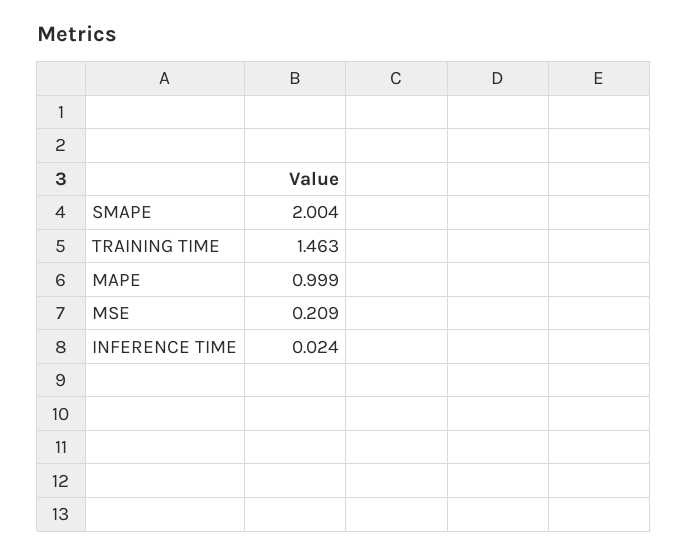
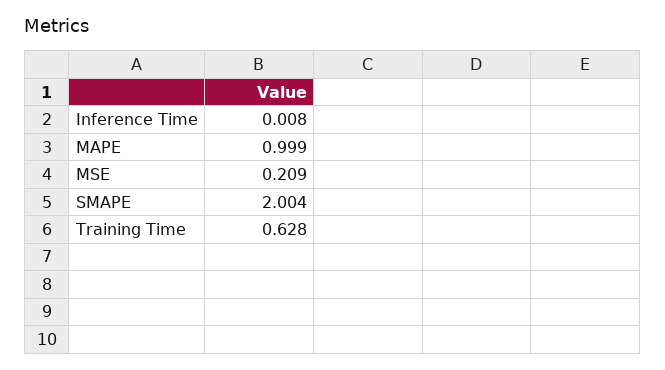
  {
    "SMAPE": 2.004,
-   "TRAINING TIME": 1.463,
+   "TRAINING TIME": 0.628,
    "MAPE": 0.999,
    "MSE": 0.209,
-   "INFERENCE TIME": 0.024
+   "INFERENCE TIME": 0.008
  }

